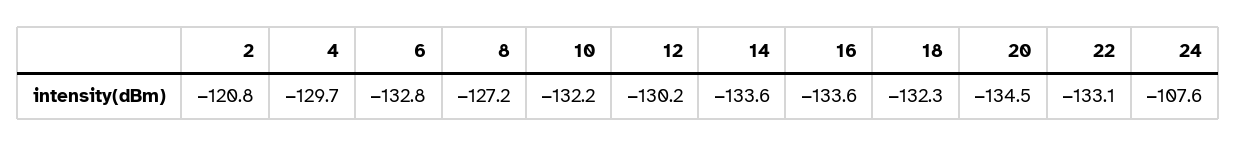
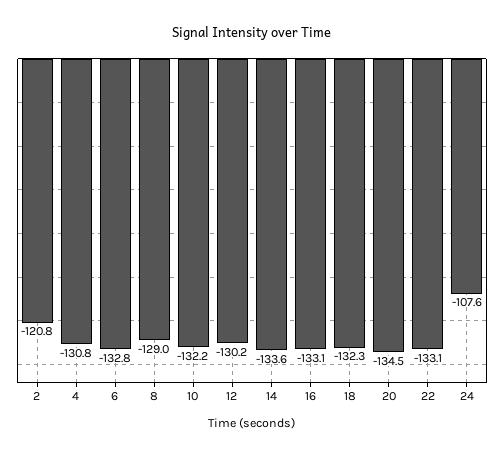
  {
    "2": -120.8,
-   "4": -129.7,
+   "4": -130.8,
    "6": -132.8,
-   "8": -127.2,
+   "8": -129,
    "10": -132.2,
    "12": -130.2,
    "14": -133.6,
-   "16": -133.6,
+   "16": -133.1,
    "18": -132.3,
    "20": -134.5,
    "22": -133.1,
    "24": -107.6
  }

